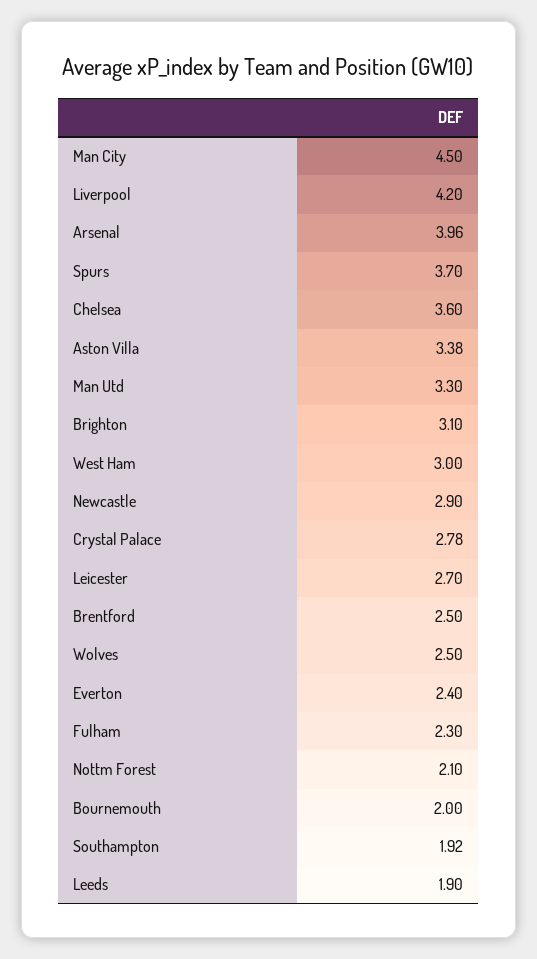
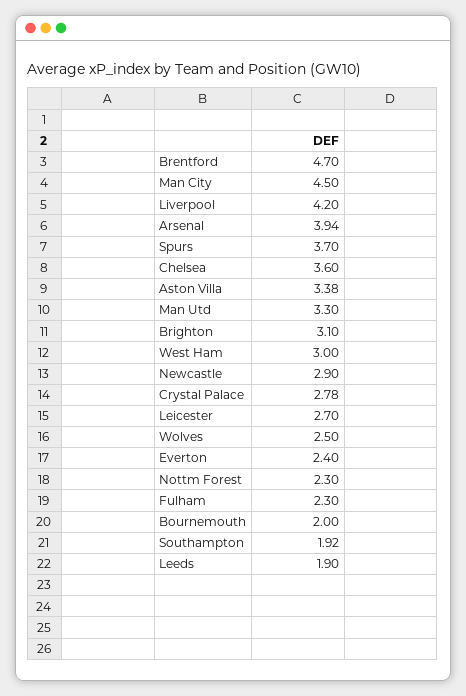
  {
    "Man City": 4.5,
    "Liverpool": 4.2,
-   "Arsenal": 3.96,
+   "Arsenal": 3.94,
    "Spurs": 3.7,
    "Chelsea": 3.6,
    "Aston Villa": 3.38,
    "Man Utd": 3.3,
    "Brighton": 3.1,
    "West Ham": 3,
    "Newcastle": 2.9,
    "Crystal Palace": 2.78,
    "Leicester": 2.7,
-   "Brentford": 2.5,
+   "Brentford": 4.7,
    "Wolves": 2.5,
    "Everton": 2.4,
    "Fulham": 2.3,
-   "Nottm Forest": 2.1,
+   "Nottm Forest": 2.3,
    "Bournemouth": 2,
    "Southampton": 1.92,
    "Leeds": 1.9
  }

